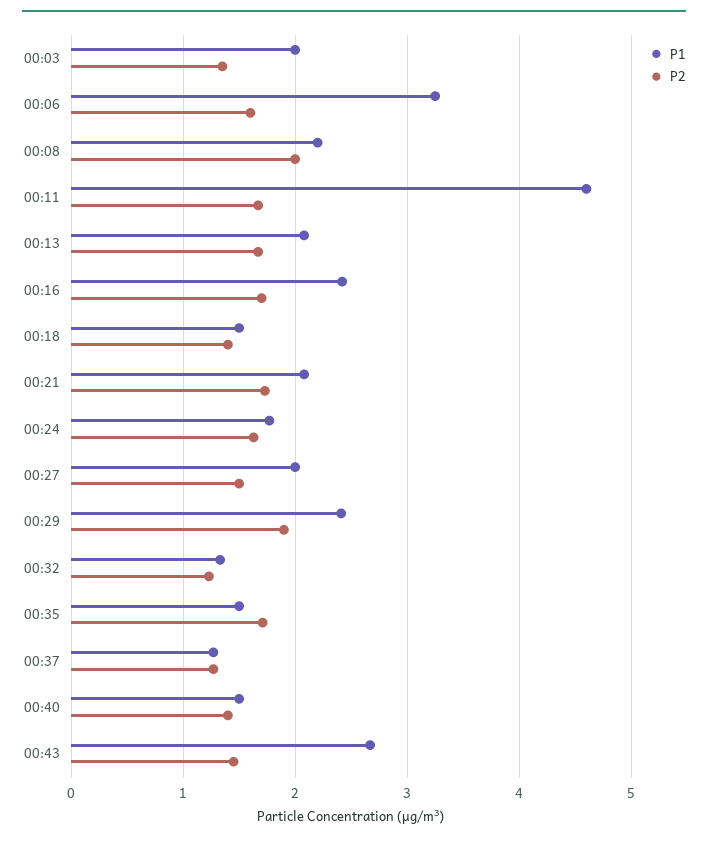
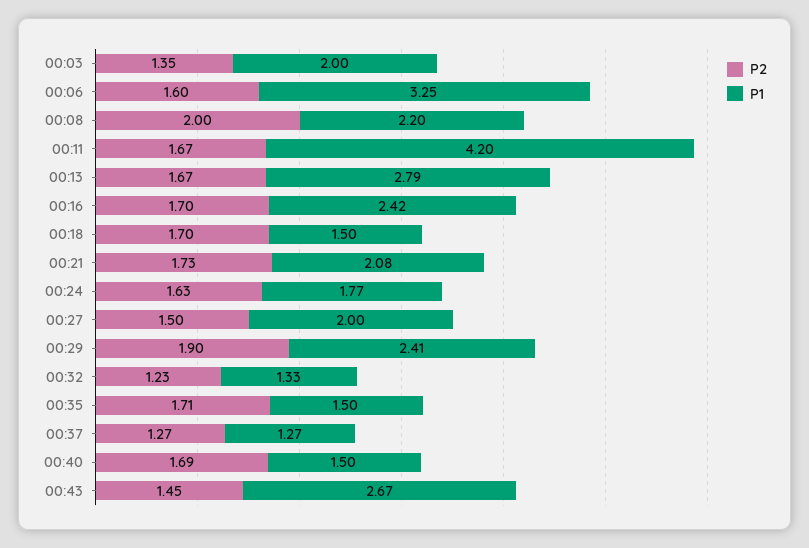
  {
    "P1": {
      "00:03": 2,
      "00:06": 3.25,
      "00:08": 2.2,
-     "00:11": 4.6,
+     "00:11": 4.2,
-     "00:13": 2.1,
+     "00:13": 2.79,
      "00:16": 2.42,
      "00:18": 1.5,
      "00:21": 2.08,
      "00:24": 1.77,
      "00:27": 2,
      "00:29": 2.41,
      "00:32": 1.33,
      "00:35": 1.5,
      "00:37": 1.27,
      "00:40": 1.5,
      "00:43": 2.67
    },
    "P2": {
      "00:03": 1.35,
      "00:06": 1.6,
      "00:08": 2,
      "00:11": 1.67,
      "00:13": 1.67,
      "00:16": 1.7,
-     "00:18": 1.4,
+     "00:18": 1.7,
      "00:21": 1.73,
      "00:24": 1.63,
      "00:27": 1.5,
      "00:29": 1.9,
      "00:32": 1.23,
      "00:35": 1.71,
      "00:37": 1.27,
-     "00:40": 1.4,
+     "00:40": 1.69,
      "00:43": 1.45
    }
  }

